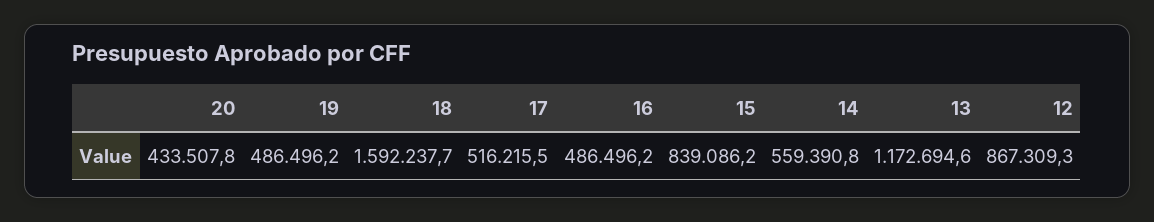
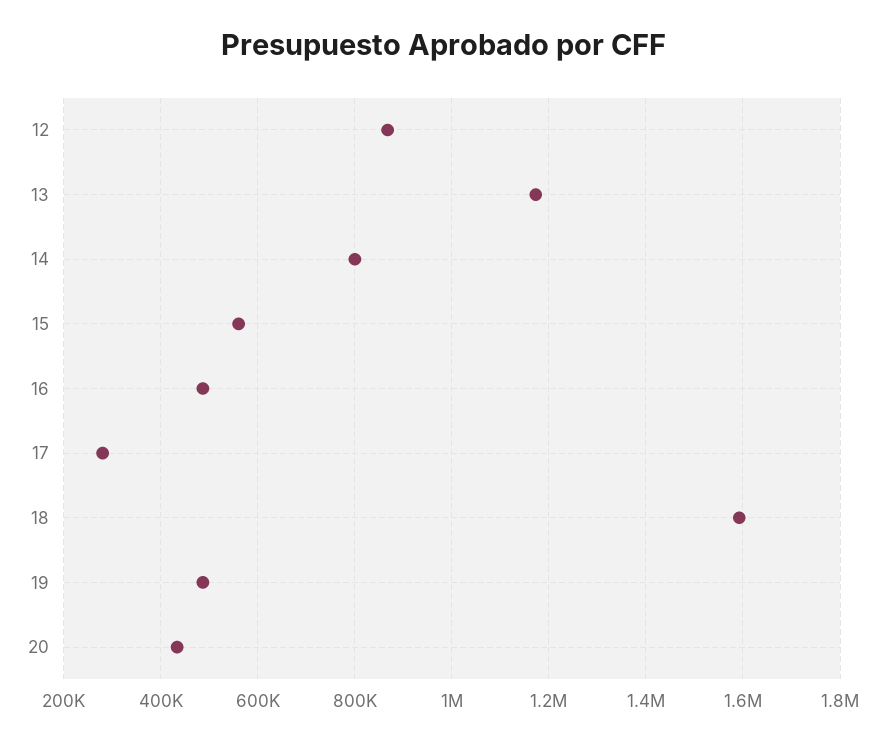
  {
    "20": 433507.8,
    "19": 486496.2,
    "18": 1592237.7,
-   "17": 516215.5,
+   "17": 280000,
    "16": 486496.2,
-   "15": 839086.2,
+   "15": 560000,
-   "14": 559390.8,
+   "14": 800000,
    "13": 1172694.6,
    "12": 867309.3
  }

